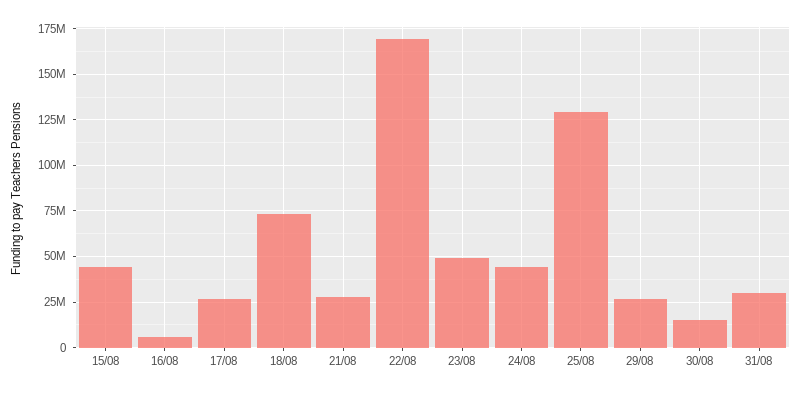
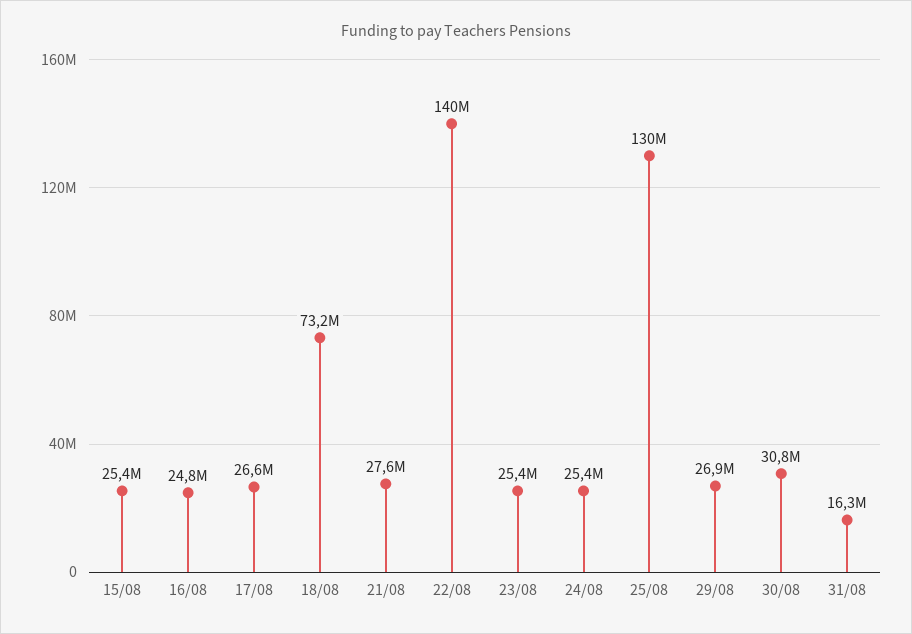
  {
-   "15/08": 45000000,
+   "15/08": 25400000,
-   "16/08": 5000000,
+   "16/08": 24800000,
    "17/08": 26600000,
    "18/08": 73200000,
    "21/08": 27600000,
-   "22/08": 170000000,
+   "22/08": 140000000,
-   "23/08": 50000000,
+   "23/08": 25400000,
-   "24/08": 45000000,
+   "24/08": 25400000,
    "25/08": 130000000,
    "29/08": 26900000,
-   "30/08": 15000000,
+   "30/08": 30800000,
-   "31/08": 30000000
+   "31/08": 16300000
  }

